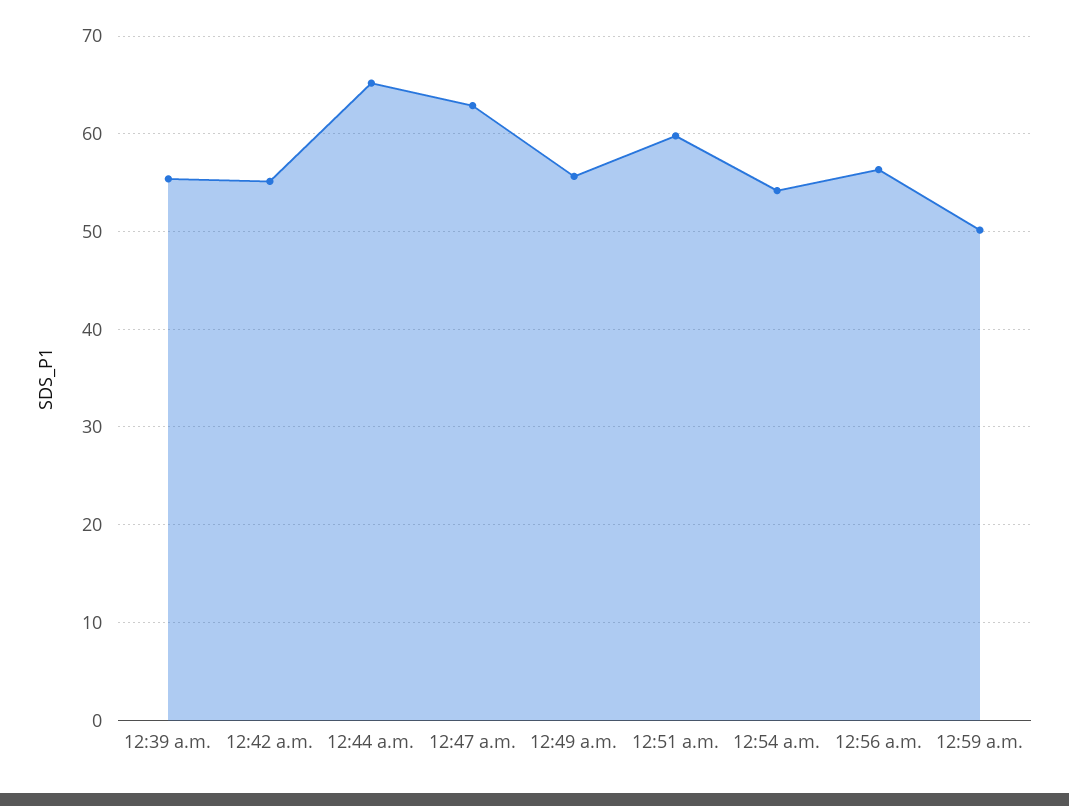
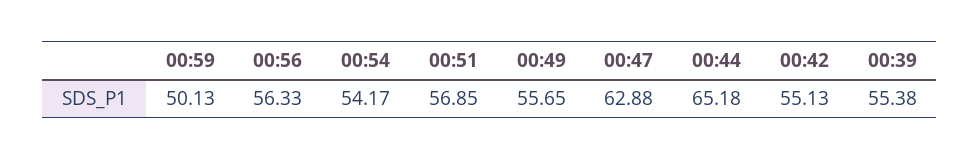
  {
    "12:39 a.m.": 55.38,
    "12:42 a.m.": 55.13,
    "12:44 a.m.": 65.18,
    "12:47 a.m.": 62.88,
    "12:49 a.m.": 55.65,
-   "12:51 a.m.": 60,
+   "12:51 a.m.": 56.85,
    "12:54 a.m.": 54.17,
    "12:56 a.m.": 56.33,
    "12:59 a.m.": 50.13
  }

